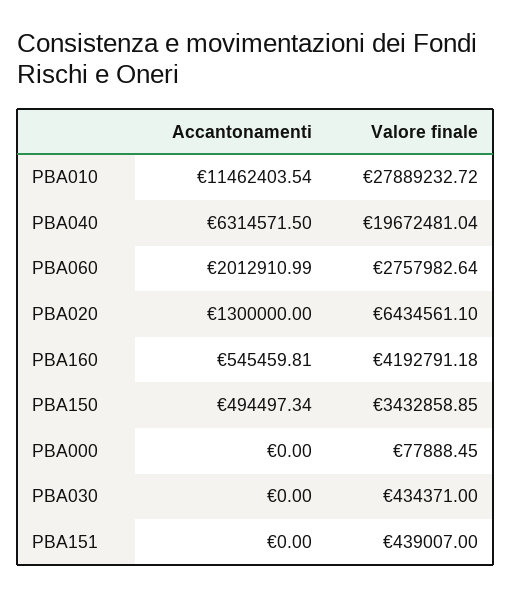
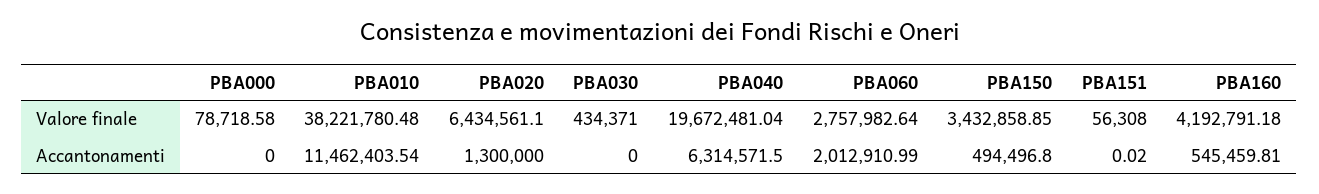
  {
    "Accantonamenti": {
      "PBA010": 11462403.54,
      "PBA040": 6314571.5,
      "PBA060": 2012910.99,
      "PBA020": 1300000,
      "PBA160": 545459.81,
-     "PBA150": 494497.34,
+     "PBA150": 494496.8,
      "PBA000": 0,
      "PBA030": 0,
-     "PBA151": 0
+     "PBA151": 0.02
    },
    "Valore finale": {
-     "PBA010": 27889232.72,
+     "PBA010": 38221780.48,
      "PBA040": 19672481.04,
      "PBA060": 2757982.64,
      "PBA020": 6434561.1,
      "PBA160": 4192791.18,
      "PBA150": 3432858.85,
-     "PBA000": 77888.45,
+     "PBA000": 78718.58,
      "PBA030": 434371,
-     "PBA151": 439007
+     "PBA151": 56308
    }
  }

